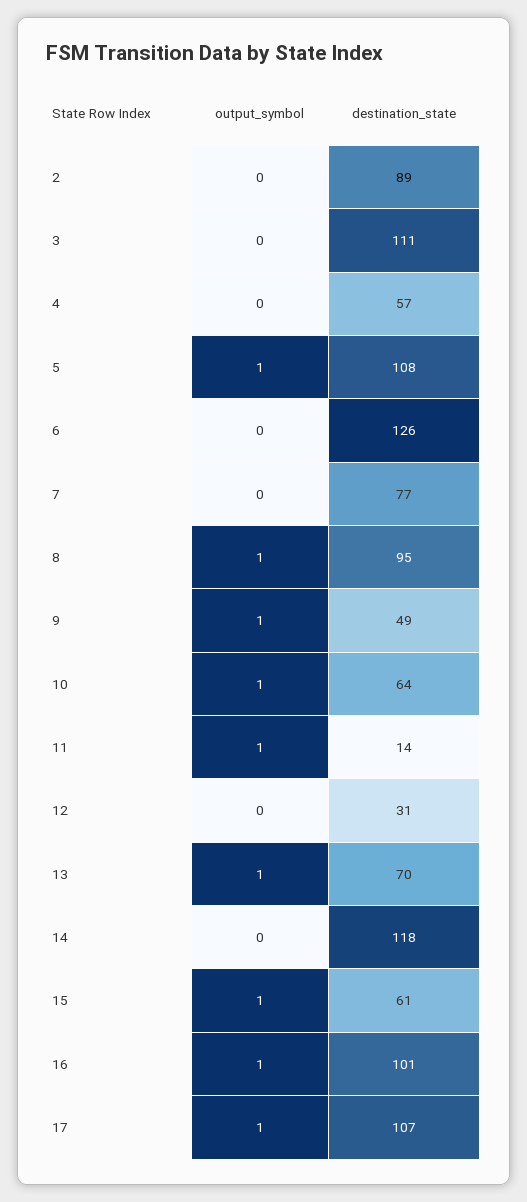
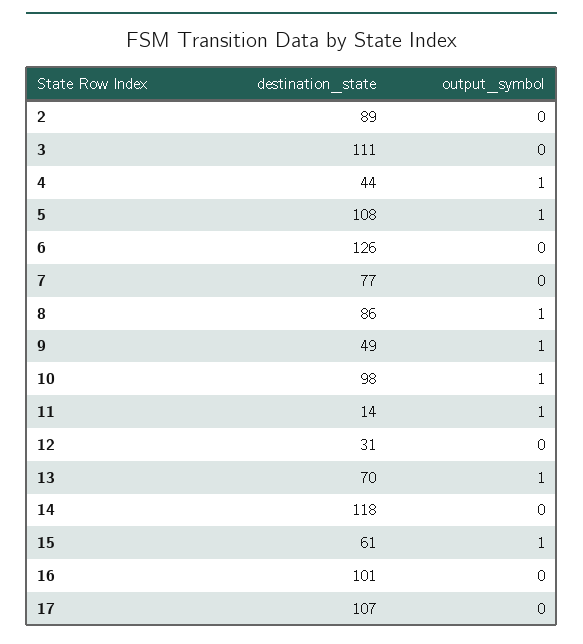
  {
    "output_symbol": {
      "2": 0,
      "3": 0,
-     "4": 0,
+     "4": 1,
      "5": 1,
      "6": 0,
      "7": 0,
      "8": 1,
      "9": 1,
      "10": 1,
      "11": 1,
      "12": 0,
      "13": 1,
      "14": 0,
      "15": 1,
-     "16": 1,
+     "16": 0,
-     "17": 1
+     "17": 0
    },
    "destination_state": {
      "2": 89,
      "3": 111,
-     "4": 57,
+     "4": 44,
      "5": 108,
      "6": 126,
      "7": 77,
-     "8": 95,
+     "8": 86,
      "9": 49,
-     "10": 64,
+     "10": 98,
      "11": 14,
      "12": 31,
      "13": 70,
      "14": 118,
      "15": 61,
      "16": 101,
      "17": 107
    }
  }

